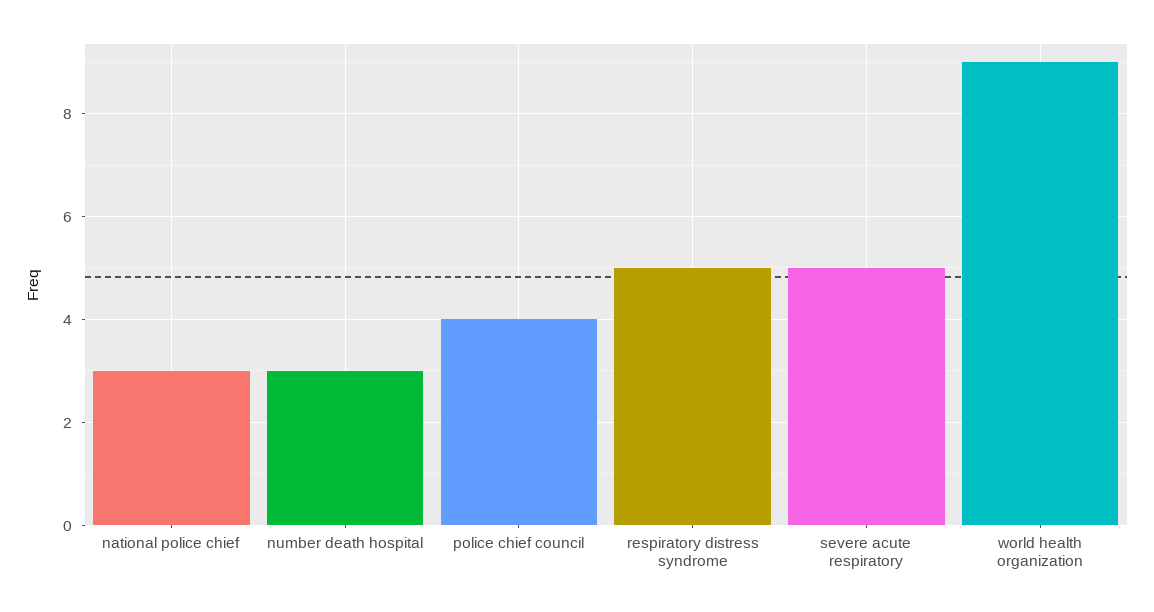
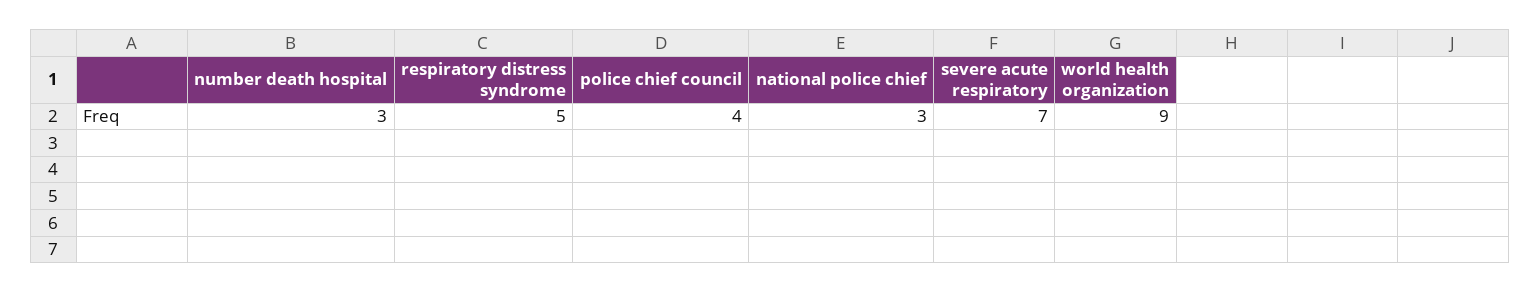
  {
    "national police chief": 3,
    "number death hospital": 3,
    "police chief council": 4,
    "respiratory distress syndrome": 5,
-   "severe acute respiratory": 5,
+   "severe acute respiratory": 7,
    "world health organization": 9
  }

